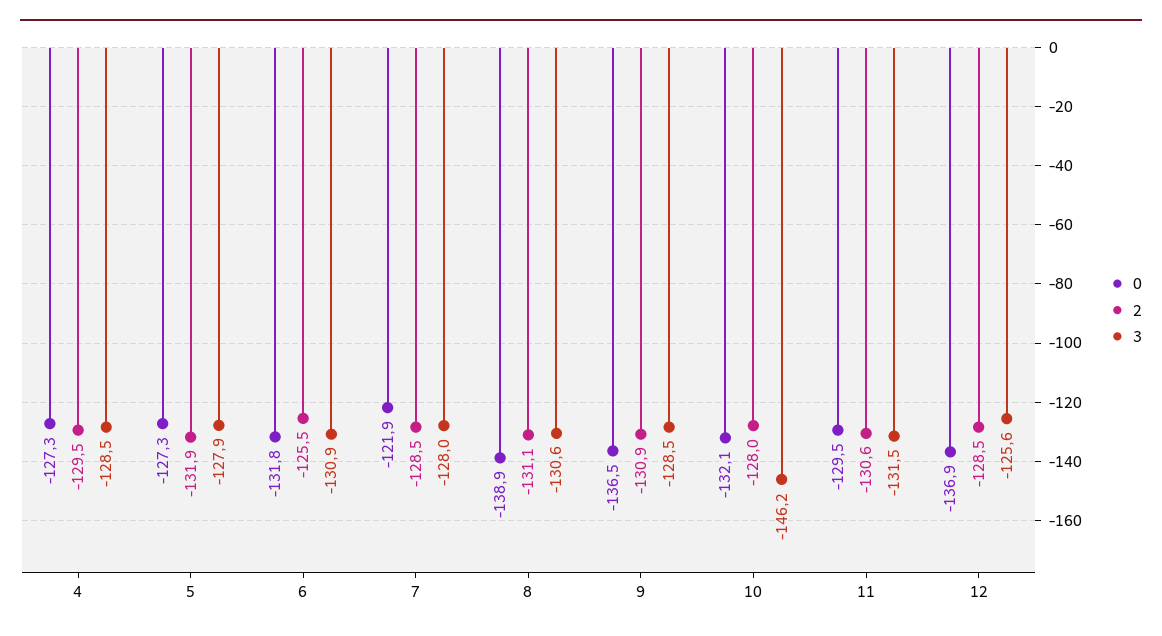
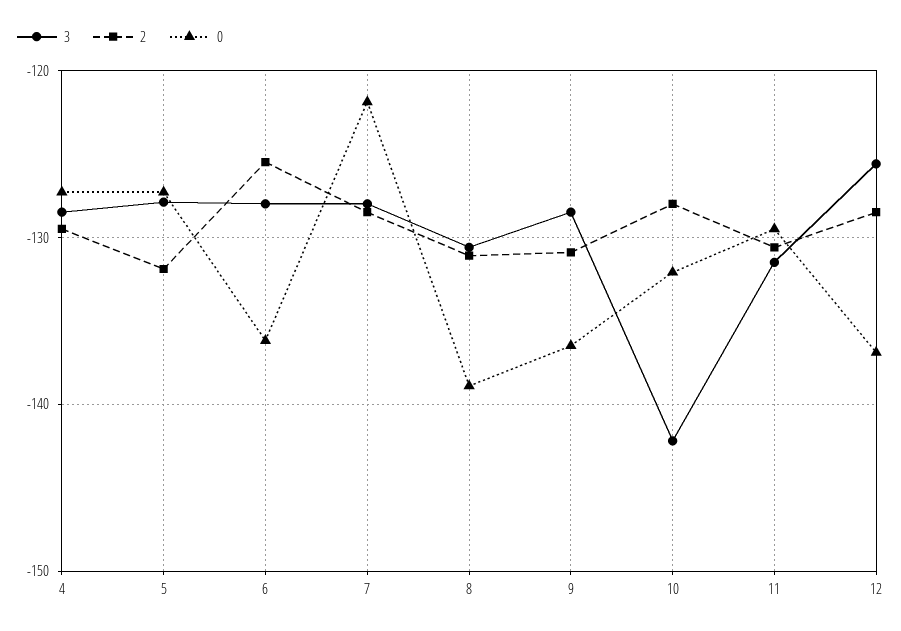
  {
    "0": {
      "4": -127.3,
      "5": -127.3,
-     "6": -131.8,
+     "6": -136,
      "7": -121.9,
      "8": -138.9,
      "9": -136.5,
      "10": -132.1,
      "11": -129.5,
      "12": -136.9
    },
    "2": {
      "4": -129.5,
      "5": -131.9,
      "6": -125.5,
      "7": -128.5,
      "8": -131.1,
      "9": -130.9,
      "10": -128,
      "11": -130.6,
      "12": -128.5
    },
    "3": {
      "4": -128.5,
      "5": -127.9,
-     "6": -130.9,
+     "6": -128,
      "7": -128,
      "8": -130.6,
      "9": -128.5,
-     "10": -146.2,
+     "10": -142,
      "11": -131.5,
      "12": -125.6
    }
  }

